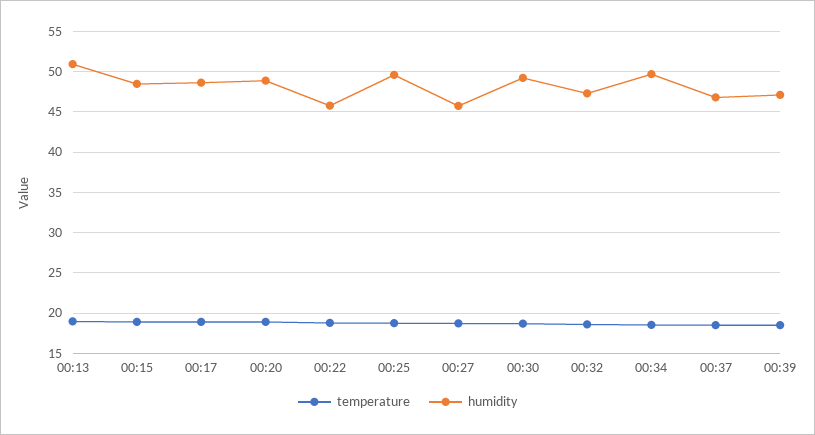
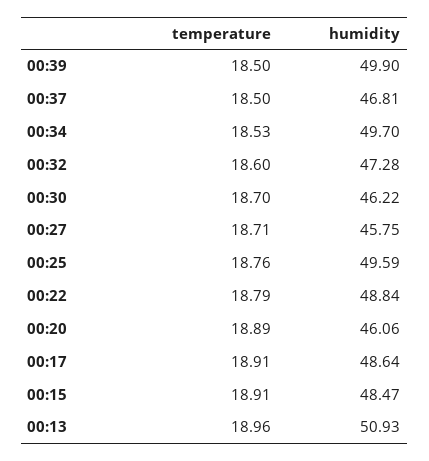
  {
    "temperature": {
      "00:13": 18.96,
      "00:15": 18.91,
      "00:17": 18.91,
      "00:20": 18.89,
      "00:22": 18.79,
      "00:25": 18.76,
      "00:27": 18.71,
      "00:30": 18.7,
      "00:32": 18.6,
      "00:34": 18.53,
      "00:37": 18.5,
      "00:39": 18.5
    },
    "humidity": {
      "00:13": 50.93,
      "00:15": 48.47,
      "00:17": 48.64,
-     "00:20": 49,
+     "00:20": 46.06,
-     "00:22": 46,
+     "00:22": 48.84,
      "00:25": 49.59,
      "00:27": 45.75,
-     "00:30": 49,
+     "00:30": 46.22,
      "00:32": 47.28,
      "00:34": 49.7,
      "00:37": 46.81,
-     "00:39": 47
+     "00:39": 49.9
    }
  }

